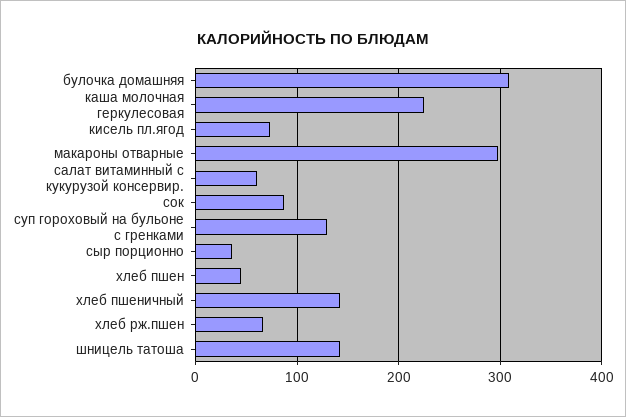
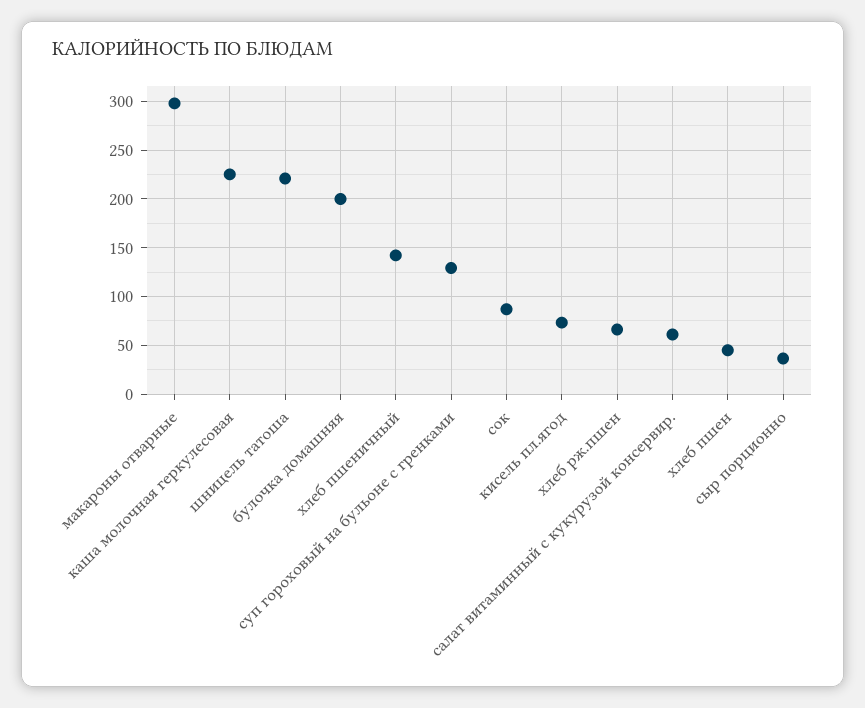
  {
-   "булочка домашняя": 310,
+   "булочка домашняя": 200,
    "каша молочная геркулесовая": 230,
    "кисель пл.ягод": 70,
    "макароны отварные": 300,
    "салат витаминный с кукурузой консервир.": 60,
    "сок": 90,
    "суп гороховый на бульоне с гренками": 130,
    "сыр порционно": 40,
    "хлеб пшен": 50,
    "хлеб пшеничный": 140,
    "хлеб рж.пшен": 70,
-   "шницель татоша": 140
+   "шницель татоша": 220
  }

